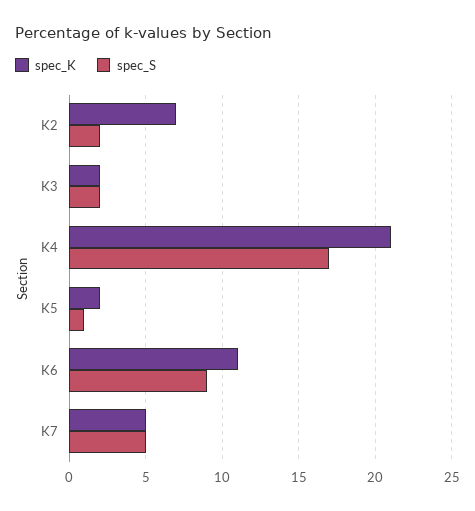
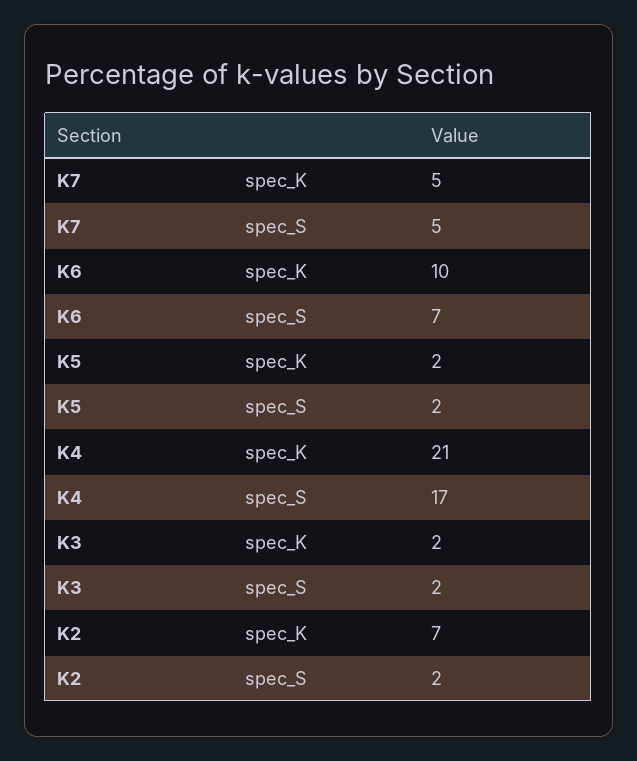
  {
    "spec_K": {
      "K2": 7,
      "K3": 2,
      "K4": 21,
      "K5": 2,
-     "K6": 11,
+     "K6": 10,
      "K7": 5
    },
    "spec_S": {
      "K2": 2,
      "K3": 2,
      "K4": 17,
-     "K5": 1,
+     "K5": 2,
-     "K6": 9,
+     "K6": 7,
      "K7": 5
    }
  }

